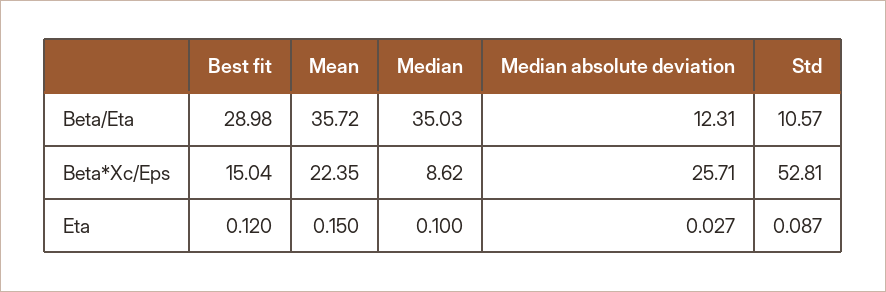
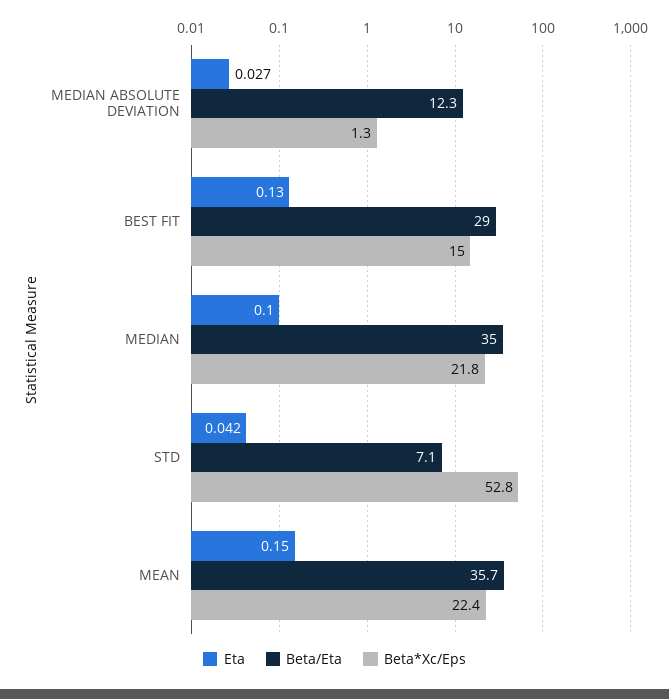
  {
    "Beta/Eta": {
      "Best fit": 28.98,
      "Mean": 35.72,
      "Median": 35.03,
      "Median absolute deviation": 12.31,
-     "Std": 10.57
+     "Std": 7.1
    },
    "Beta*Xc/Eps": {
      "Best fit": 15.04,
      "Mean": 22.35,
-     "Median": 8.62,
+     "Median": 21.8,
-     "Median absolute deviation": 25.71,
+     "Median absolute deviation": 1.3,
      "Std": 52.81
    },
    "Eta": {
-     "Best fit": 0.12,
+     "Best fit": 0.13,
      "Mean": 0.15,
      "Median": 0.1,
      "Median absolute deviation": 0.027,
-     "Std": 0.087
+     "Std": 0.042
    }
  }

